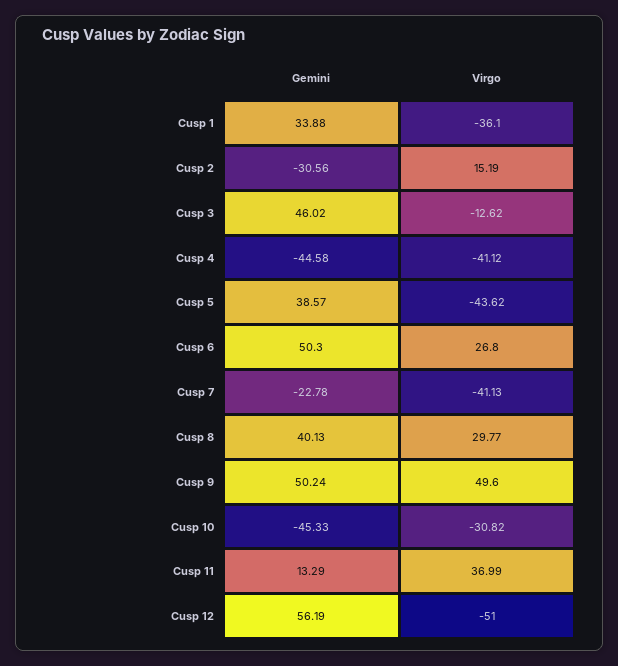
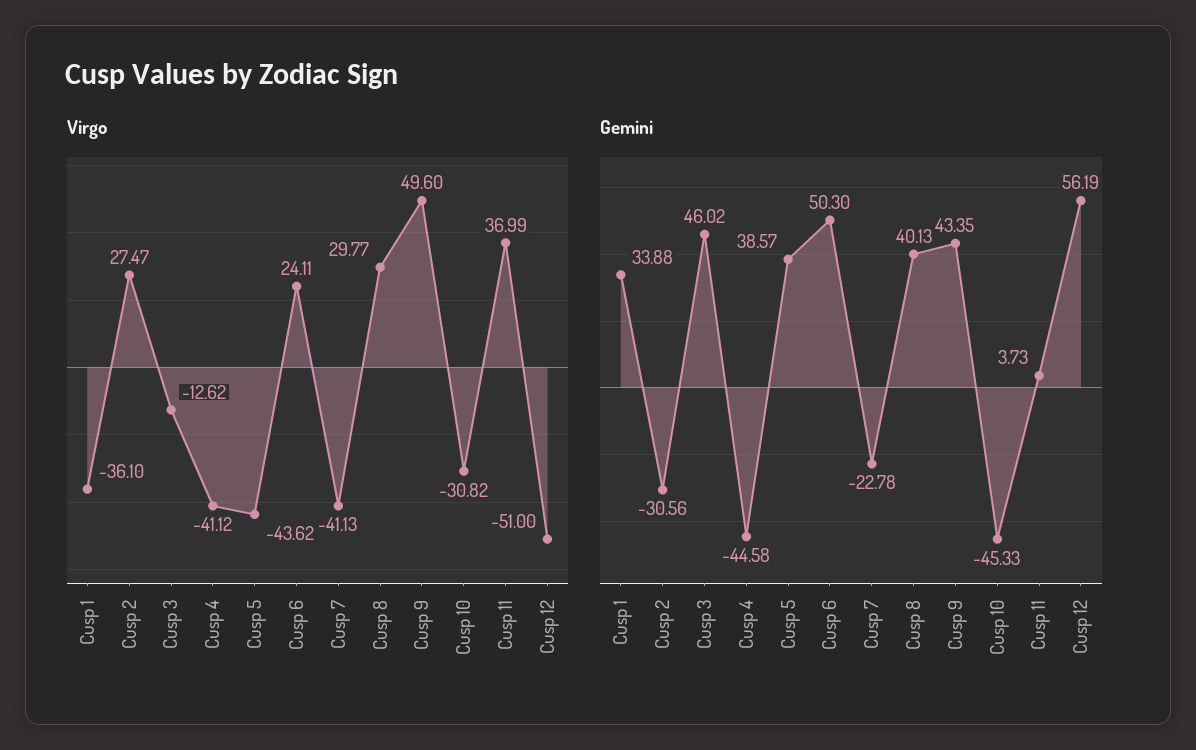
  {
    "Gemini": {
      "Cusp 1": 33.88,
      "Cusp 2": -30.56,
      "Cusp 3": 46.02,
      "Cusp 4": -44.58,
      "Cusp 5": 38.57,
      "Cusp 6": 50.3,
      "Cusp 7": -22.78,
      "Cusp 8": 40.13,
-     "Cusp 9": 50.24,
+     "Cusp 9": 43.35,
      "Cusp 10": -45.33,
-     "Cusp 11": 13.29,
+     "Cusp 11": 3.73,
      "Cusp 12": 56.19
    },
    "Virgo": {
      "Cusp 1": -36.1,
-     "Cusp 2": 15.19,
+     "Cusp 2": 27.47,
      "Cusp 3": -12.62,
      "Cusp 4": -41.12,
      "Cusp 5": -43.62,
-     "Cusp 6": 26.8,
+     "Cusp 6": 24.11,
      "Cusp 7": -41.13,
      "Cusp 8": 29.77,
      "Cusp 9": 49.6,
      "Cusp 10": -30.82,
      "Cusp 11": 36.99,
      "Cusp 12": -51
    }
  }

